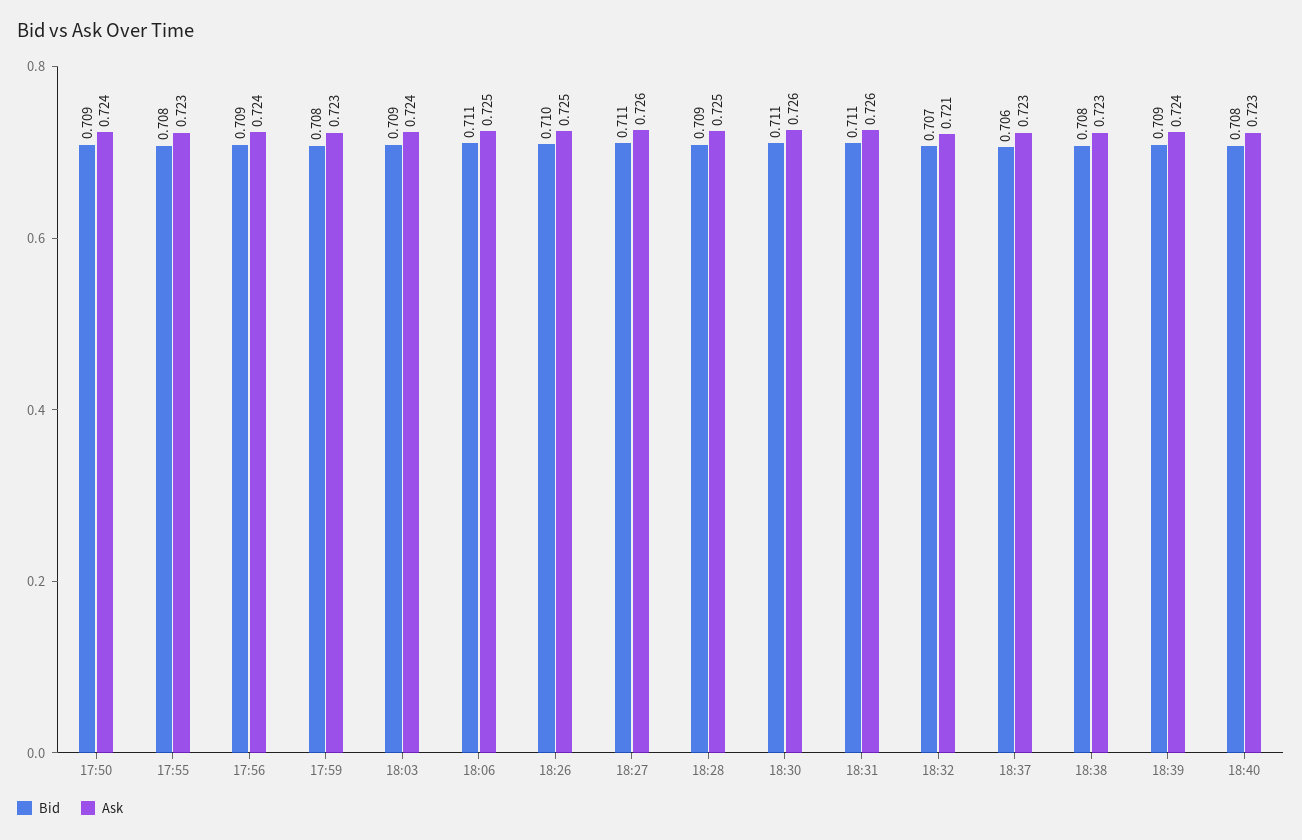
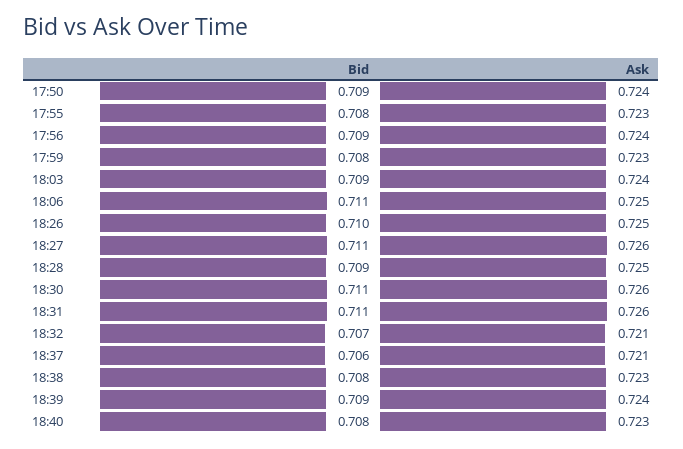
  {
    "Bid": {
      "17:50": 0.709,
      "17:55": 0.708,
      "17:56": 0.709,
      "17:59": 0.708,
      "18:03": 0.709,
      "18:06": 0.711,
      "18:26": 0.71,
      "18:27": 0.711,
      "18:28": 0.709,
      "18:30": 0.711,
      "18:31": 0.711,
      "18:32": 0.707,
      "18:37": 0.706,
      "18:38": 0.708,
      "18:39": 0.709,
      "18:40": 0.708
    },
    "Ask": {
      "17:50": 0.724,
      "17:55": 0.723,
      "17:56": 0.724,
      "17:59": 0.723,
      "18:03": 0.724,
      "18:06": 0.725,
      "18:26": 0.725,
      "18:27": 0.726,
      "18:28": 0.725,
      "18:30": 0.726,
      "18:31": 0.726,
      "18:32": 0.721,
-     "18:37": 0.723,
+     "18:37": 0.721,
      "18:38": 0.723,
      "18:39": 0.724,
      "18:40": 0.723
    }
  }

